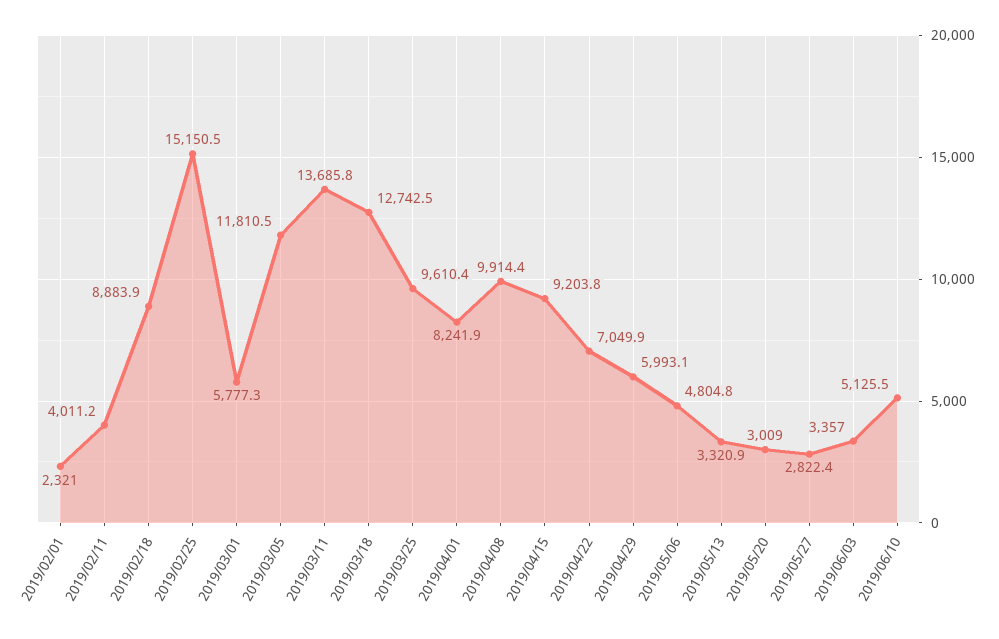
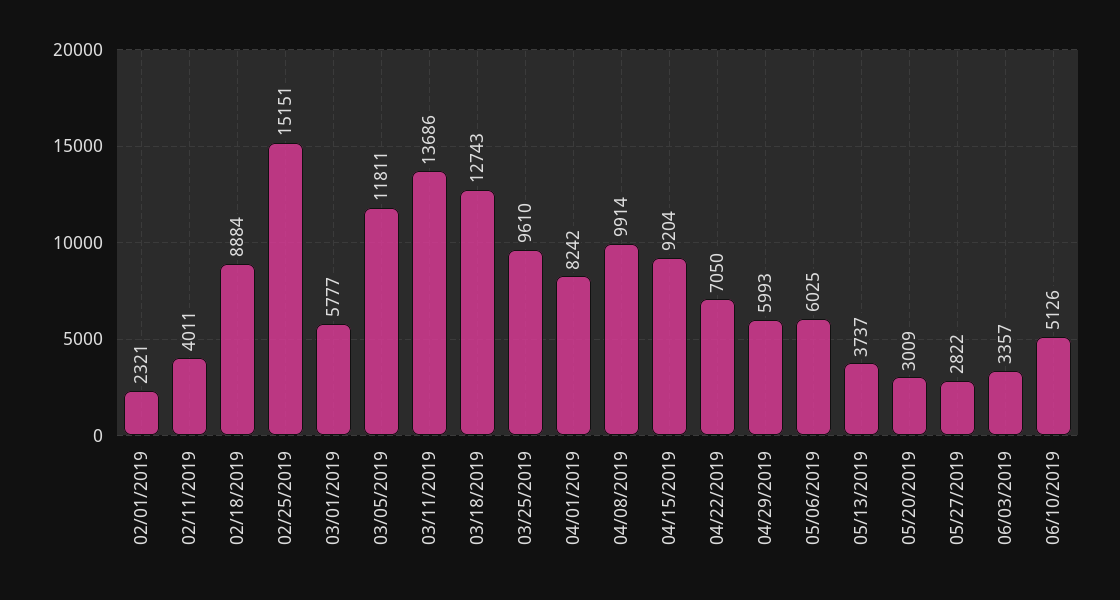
  {
    "2019/02/01": 2321,
    "2019/02/11": 4011.2,
    "2019/02/18": 8883.9,
    "2019/02/25": 15150.5,
    "2019/03/01": 5777.3,
    "2019/03/05": 11810.5,
    "2019/03/11": 13685.8,
    "2019/03/18": 12742.5,
    "2019/03/25": 9610.4,
    "2019/04/01": 8241.9,
    "2019/04/08": 9914.4,
    "2019/04/15": 9203.8,
    "2019/04/22": 7049.9,
    "2019/04/29": 5993.1,
-   "2019/05/06": 4804.8,
+   "2019/05/06": 6025,
-   "2019/05/13": 3320.9,
+   "2019/05/13": 3737,
    "2019/05/20": 3009,
    "2019/05/27": 2822.4,
    "2019/06/03": 3357,
    "2019/06/10": 5125.5
  }

